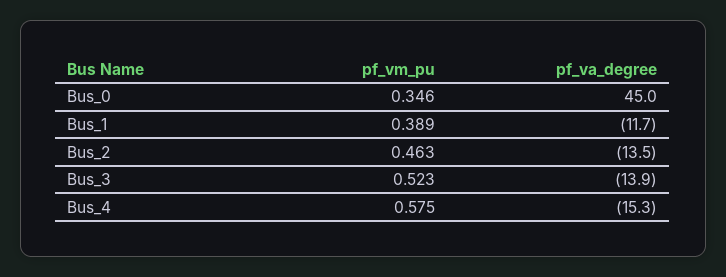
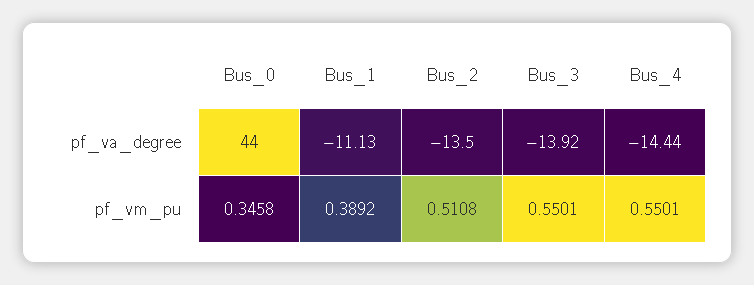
  {
    "pf_vm_pu": {
      "Bus_0": 0.3458,
      "Bus_1": 0.3892,
-     "Bus_2": 0.463,
+     "Bus_2": 0.5108,
-     "Bus_3": 0.523,
+     "Bus_3": 0.5501,
-     "Bus_4": 0.575
+     "Bus_4": 0.5501
    },
    "pf_va_degree": {
-     "Bus_0": 45,
+     "Bus_0": 44,
-     "Bus_1": -11.7,
+     "Bus_1": -11.13,
      "Bus_2": -13.5,
      "Bus_3": -13.92,
-     "Bus_4": -15.3
+     "Bus_4": -14.44
    }
  }

